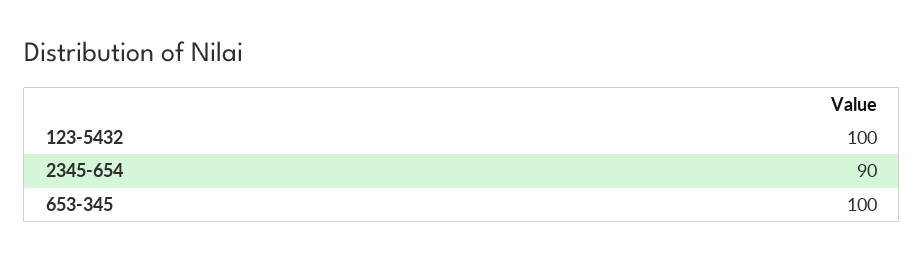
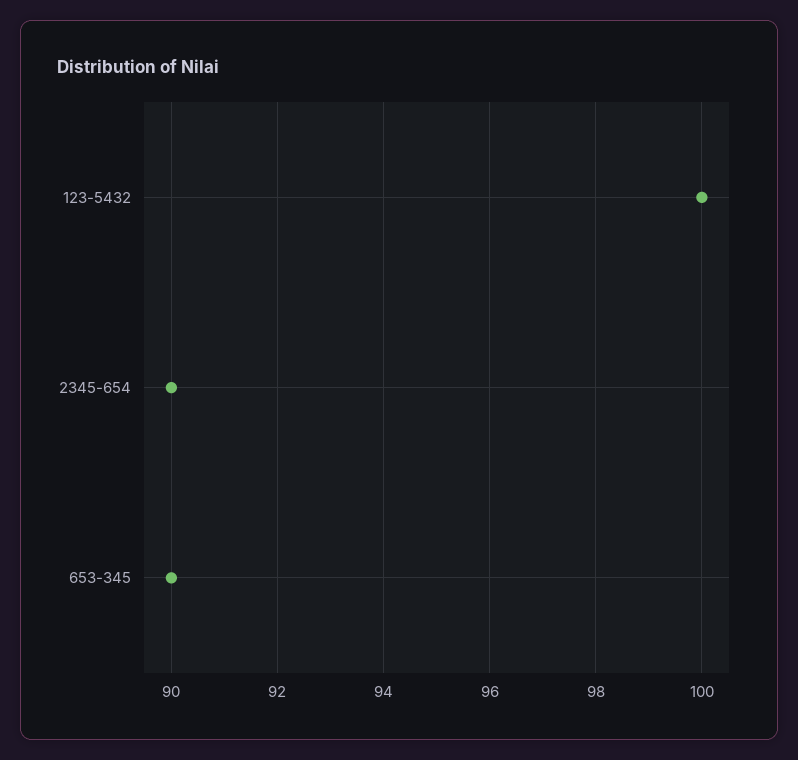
  {
    "123-5432": 100,
    "2345-654": 90,
-   "653-345": 100
+   "653-345": 90
  }

